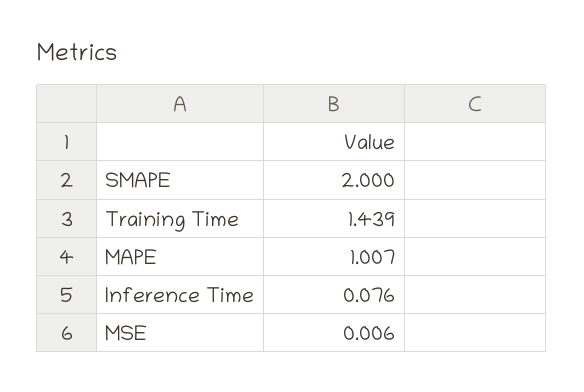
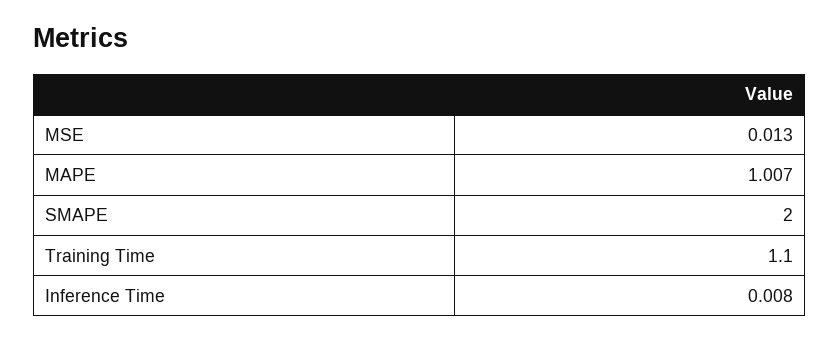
  {
    "SMAPE": 2,
-   "Training Time": 1.439,
+   "Training Time": 1.1,
    "MAPE": 1.007,
-   "Inference Time": 0.076,
+   "Inference Time": 0.008,
-   "MSE": 0.006
+   "MSE": 0.013
  }

